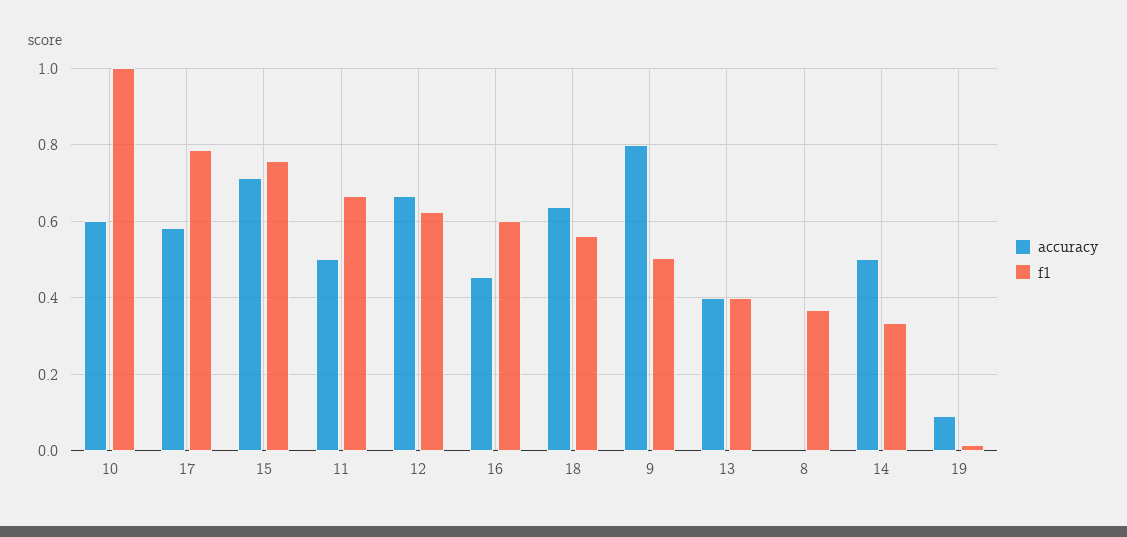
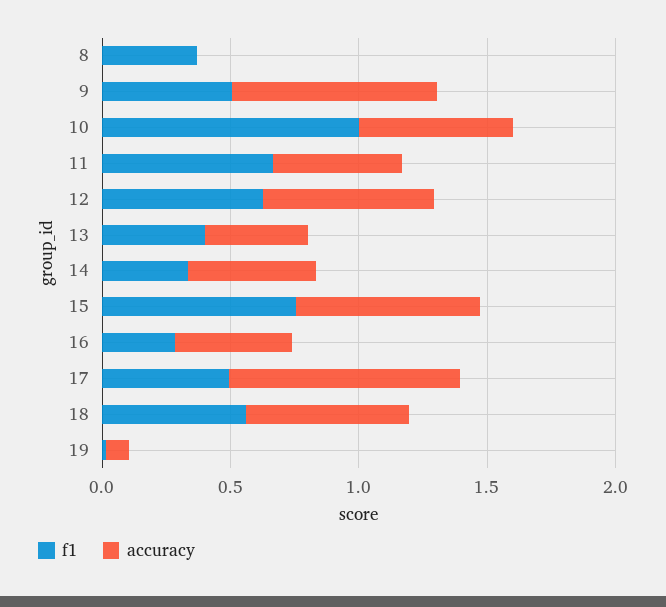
  {
    "accuracy": {
      "10": 0.6,
-     "17": 0.58,
+     "17": 0.9,
      "15": 0.72,
      "11": 0.5,
      "12": 0.66,
      "16": 0.46,
      "18": 0.64,
      "9": 0.8,
      "13": 0.4,
      "8": 0,
      "14": 0.5,
      "19": 0.1
    },
    "f1": {
      "10": 1,
-     "17": 0.78,
+     "17": 0.5,
      "15": 0.76,
      "11": 0.66,
      "12": 0.62,
-     "16": 0.6,
+     "16": 0.3,
      "18": 0.56,
      "9": 0.5,
      "13": 0.4,
      "8": 0.36,
      "14": 0.34,
      "19": 0.02
    }
  }

